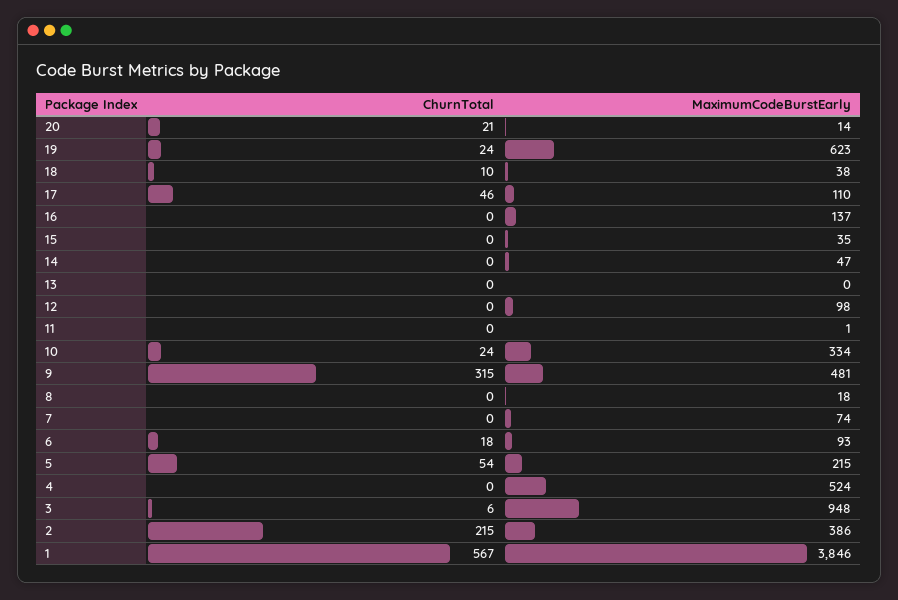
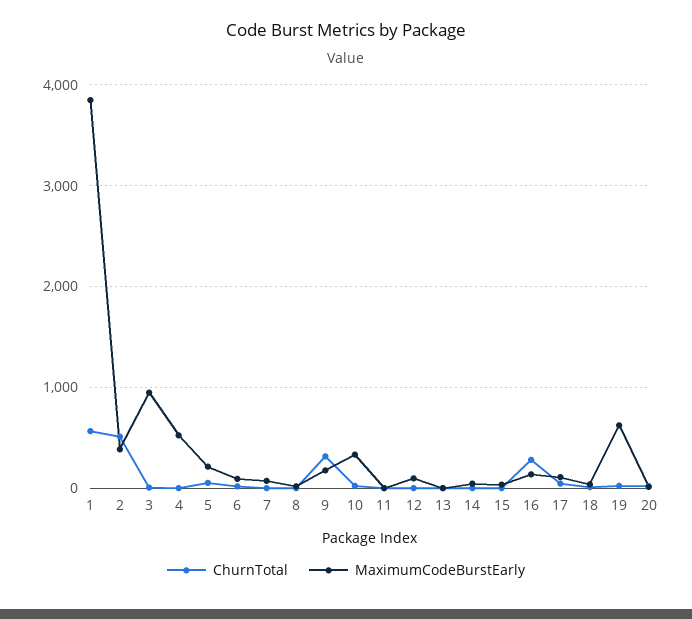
  {
    "ChurnTotal": {
      "20": 21,
      "19": 24,
      "18": 10,
      "17": 46,
-     "16": 0,
+     "16": 300,
      "15": 0,
      "14": 0,
      "13": 0,
      "12": 0,
      "11": 0,
      "10": 24,
      "9": 315,
      "8": 0,
      "7": 0,
      "6": 18,
      "5": 54,
      "4": 0,
      "3": 6,
-     "2": 215,
+     "2": 500,
      "1": 567
    },
    "MaximumCodeBurstEarly": {
      "20": 14,
      "19": 623,
      "18": 38,
      "17": 110,
      "16": 137,
      "15": 35,
      "14": 47,
      "13": 0,
      "12": 98,
      "11": 1,
      "10": 334,
-     "9": 481,
+     "9": 200,
      "8": 18,
      "7": 74,
      "6": 93,
      "5": 215,
      "4": 524,
      "3": 948,
      "2": 386,
      "1": 3846
    }
  }

